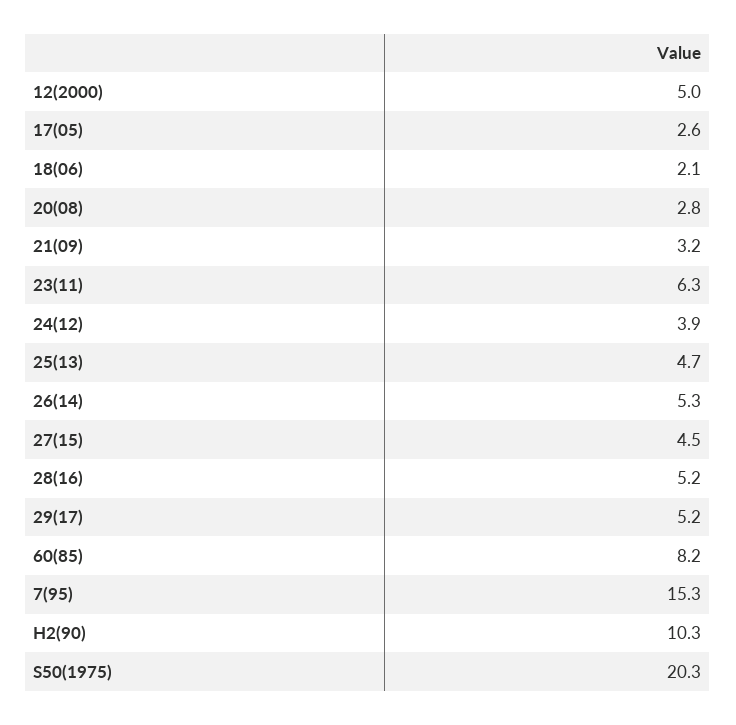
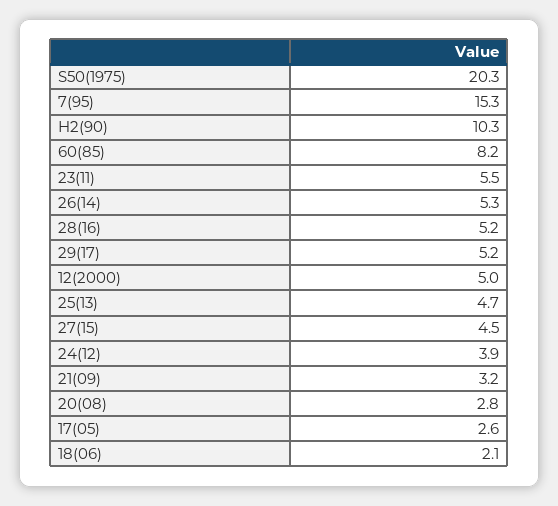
  {
    "12(2000)": 5,
    "17(05)": 2.6,
    "18(06)": 2.1,
    "20(08)": 2.8,
    "21(09)": 3.2,
-   "23(11)": 6.3,
+   "23(11)": 5.5,
    "24(12)": 3.9,
    "25(13)": 4.7,
    "26(14)": 5.3,
    "27(15)": 4.5,
    "28(16)": 5.2,
    "29(17)": 5.2,
    "60(85)": 8.2,
    "7(95)": 15.3,
    "H2(90)": 10.3,
    "S50(1975)": 20.3
  }

